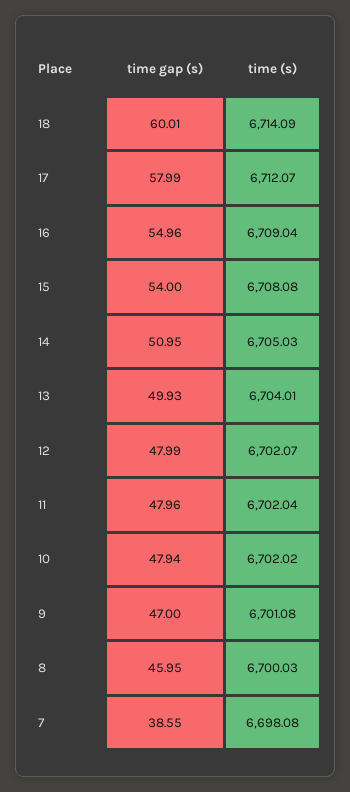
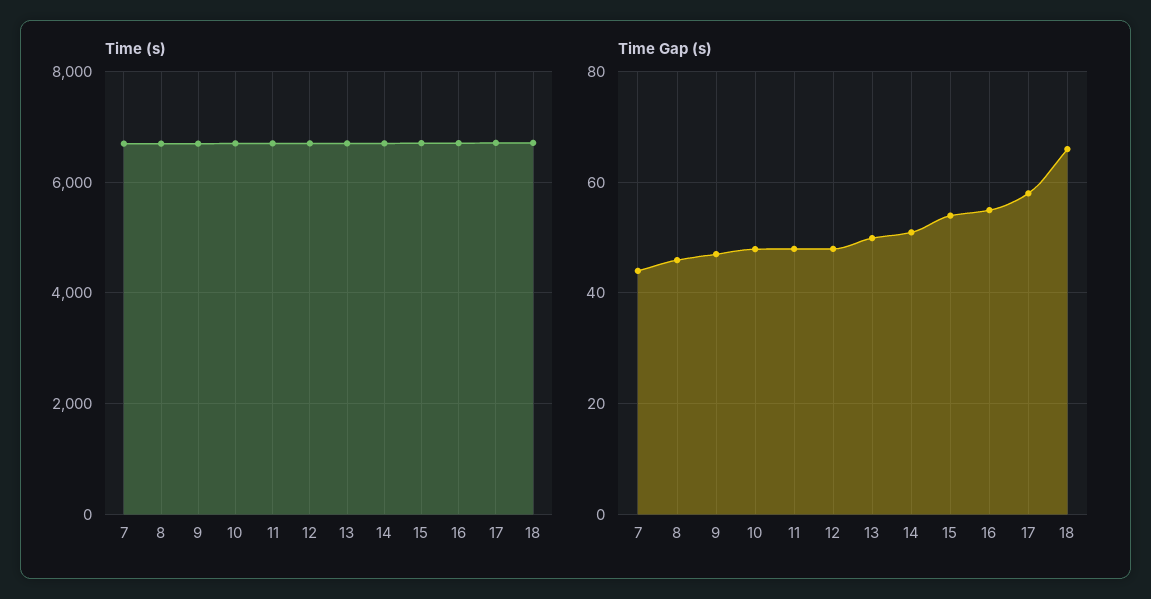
  {
    "time gap (s)": {
-     "18": 60.01,
+     "18": 66,
      "17": 57.99,
      "16": 54.96,
      "15": 54,
      "14": 50.95,
      "13": 49.93,
      "12": 47.99,
      "11": 47.96,
      "10": 47.94,
      "9": 47,
      "8": 45.95,
-     "7": 38.55
+     "7": 44
    },
    "time (s)": {
      "18": 6714.09,
      "17": 6712.07,
      "16": 6709.04,
      "15": 6708.08,
      "14": 6705.03,
      "13": 6704.01,
      "12": 6702.07,
      "11": 6702.04,
      "10": 6702.02,
      "9": 6701.08,
      "8": 6700.03,
      "7": 6698.08
    }
  }

